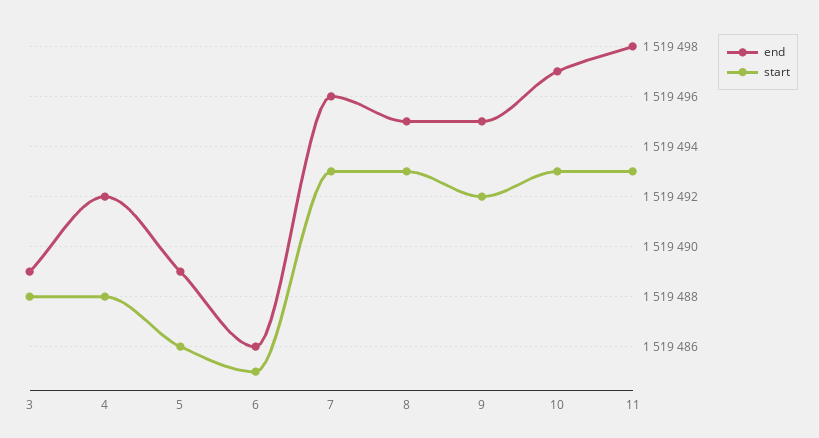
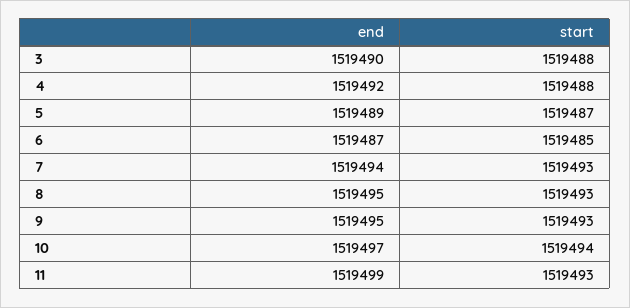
  {
    "end": {
-     "3": 1519489,
+     "3": 1519490,
      "4": 1519492,
      "5": 1519489,
-     "6": 1519486,
+     "6": 1519487,
-     "7": 1519496,
+     "7": 1519494,
      "8": 1519495,
      "9": 1519495,
      "10": 1519497,
-     "11": 1519498
+     "11": 1519499
    },
    "start": {
      "3": 1519488,
      "4": 1519488,
-     "5": 1519486,
+     "5": 1519487,
      "6": 1519485,
      "7": 1519493,
      "8": 1519493,
-     "9": 1519492,
+     "9": 1519493,
-     "10": 1519493,
+     "10": 1519494,
      "11": 1519493
    }
  }

